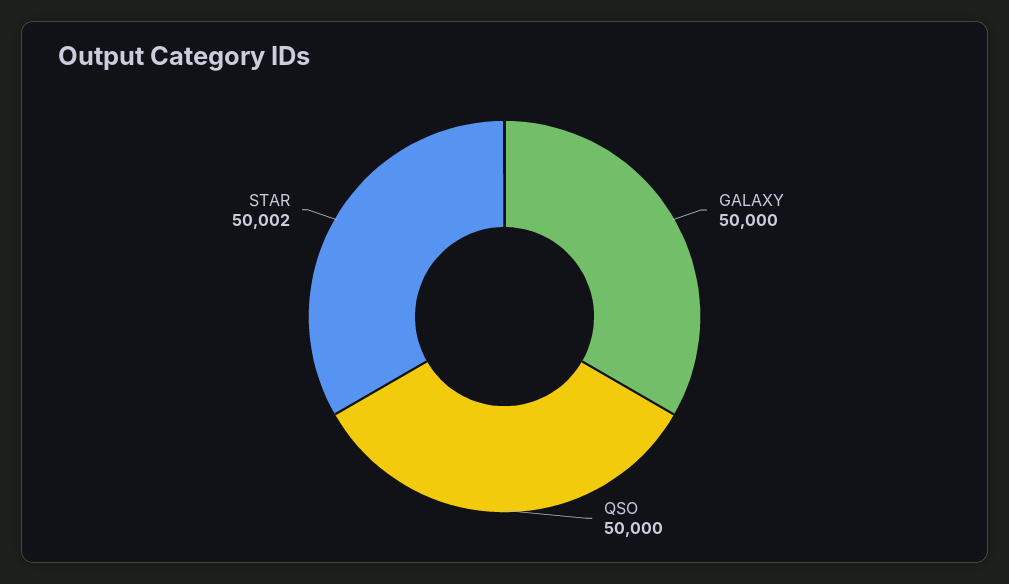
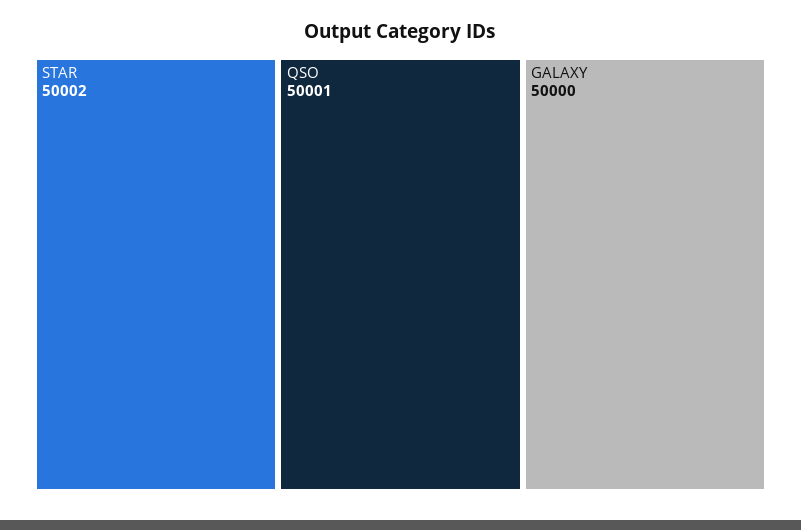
  {
    "GALAXY": 50000,
-   "QSO": 50000,
+   "QSO": 50001,
    "STAR": 50002
  }

